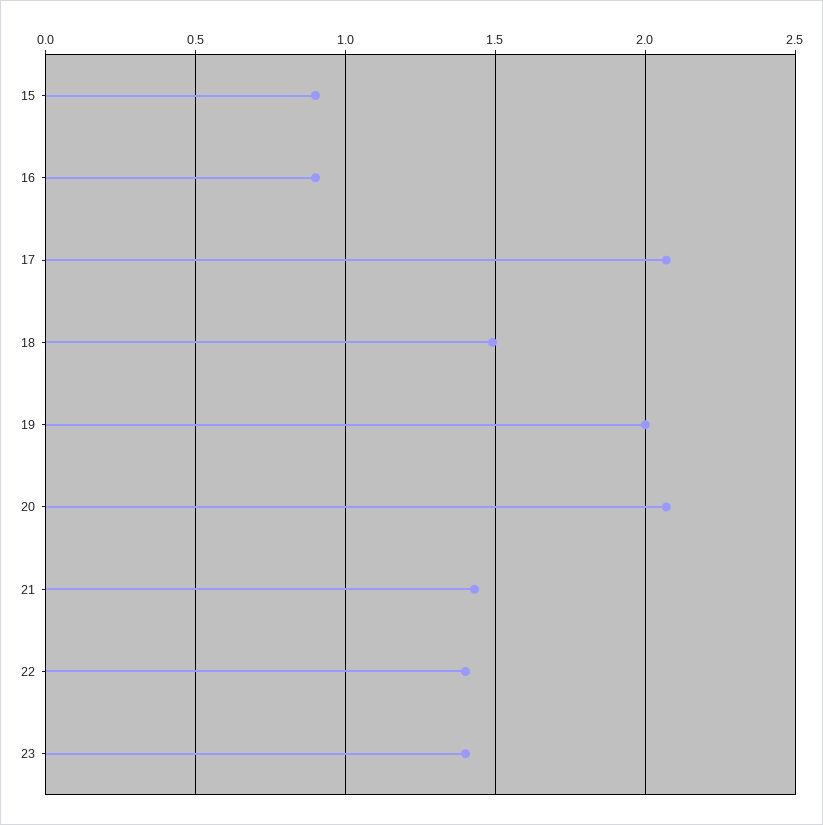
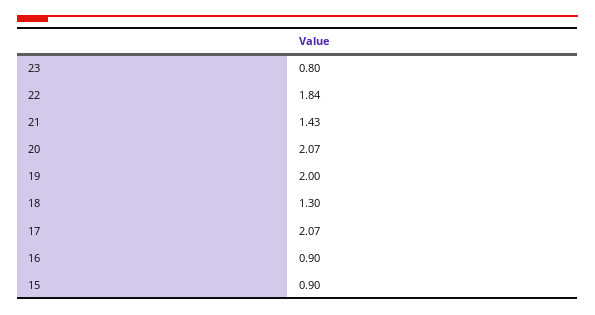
  {
    "15": 0.9,
    "16": 0.9,
    "17": 2.07,
-   "18": 1.5,
+   "18": 1.3,
    "19": 2,
    "20": 2.07,
    "21": 1.43,
-   "22": 1.4,
+   "22": 1.84,
-   "23": 1.4
+   "23": 0.8
  }

